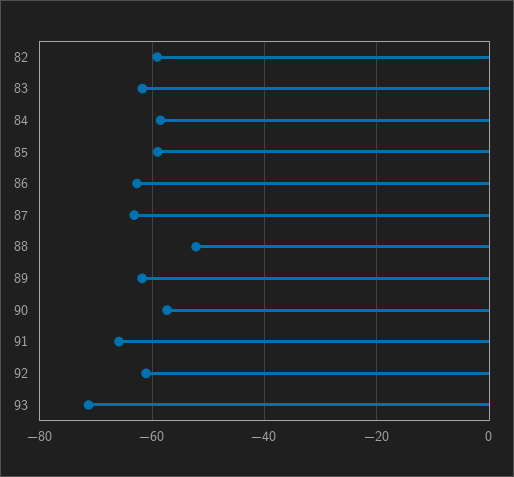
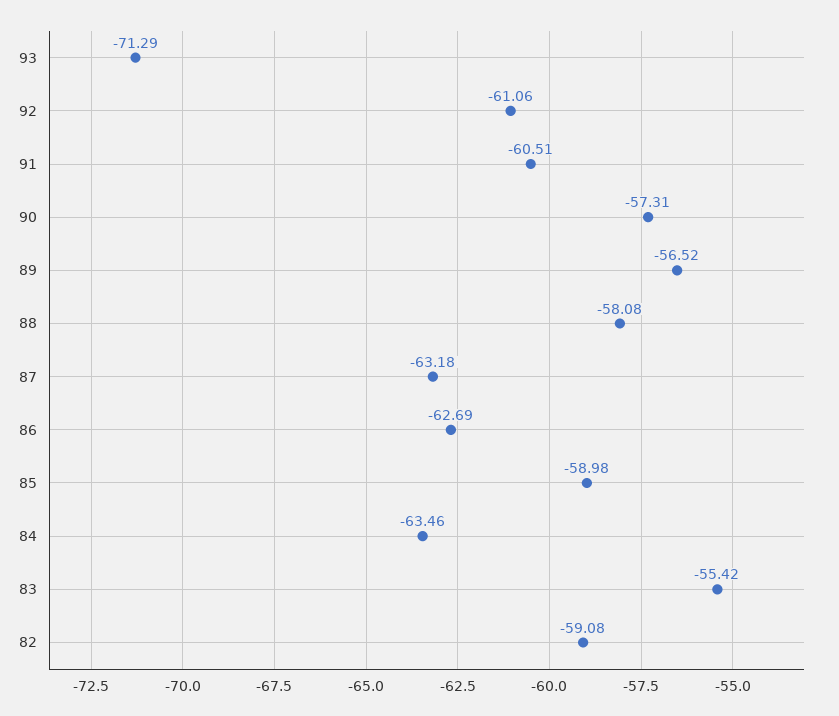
  {
    "82": -59.08,
-   "83": -62,
+   "83": -55.42,
-   "84": -58,
+   "84": -63.46,
    "85": -58.98,
    "86": -62.69,
    "87": -63.18,
-   "88": -52,
+   "88": -58.08,
-   "89": -62,
+   "89": -56.52,
    "90": -57.31,
-   "91": -66,
+   "91": -60.51,
    "92": -61.06,
    "93": -71.29
  }

